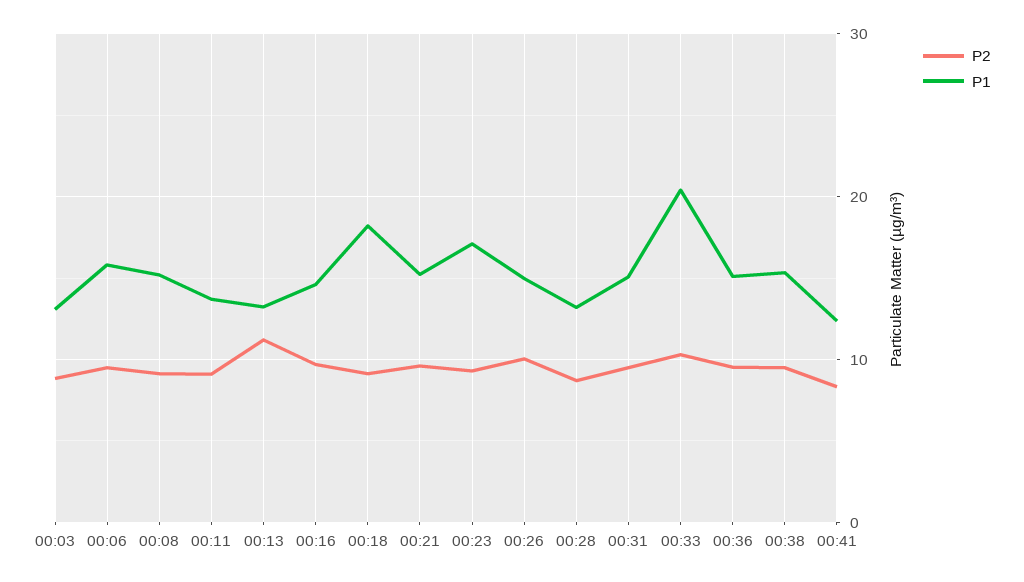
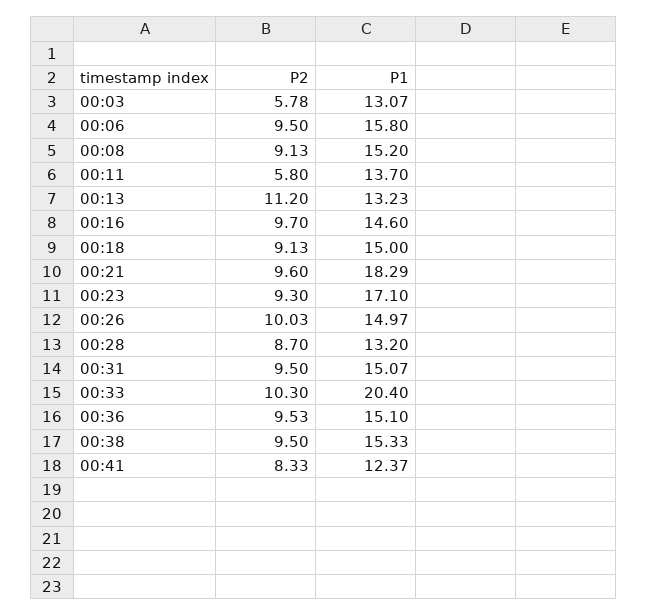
  {
    "P2": {
-     "00:03": 9,
+     "00:03": 5.78,
      "00:06": 9.5,
      "00:08": 9.13,
-     "00:11": 9,
+     "00:11": 5.8,
      "00:13": 11.2,
      "00:16": 9.7,
      "00:18": 9.13,
      "00:21": 9.6,
      "00:23": 9.3,
      "00:26": 10.03,
      "00:28": 8.7,
      "00:31": 9.5,
      "00:33": 10.3,
      "00:36": 9.53,
      "00:38": 9.5,
      "00:41": 8.33
    },
    "P1": {
      "00:03": 13.07,
      "00:06": 15.8,
      "00:08": 15.2,
      "00:11": 13.7,
      "00:13": 13.23,
      "00:16": 14.6,
-     "00:18": 18,
+     "00:18": 15,
-     "00:21": 15,
+     "00:21": 18.29,
      "00:23": 17.1,
      "00:26": 14.97,
      "00:28": 13.2,
      "00:31": 15.07,
      "00:33": 20.4,
      "00:36": 15.1,
      "00:38": 15.33,
      "00:41": 12.37
    }
  }

